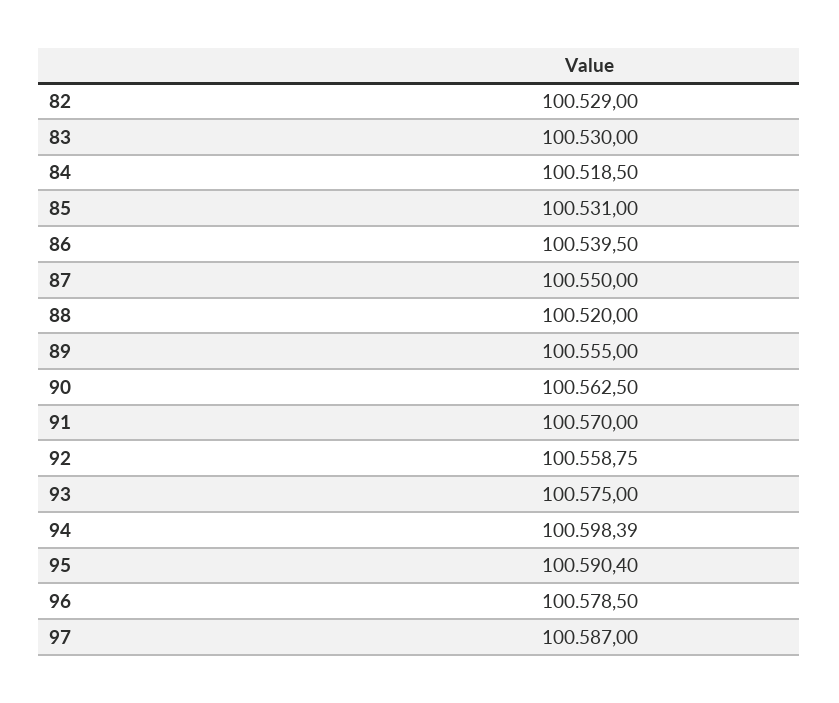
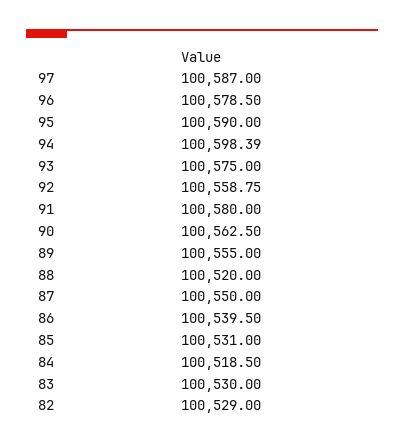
  {
    "82": 100529,
    "83": 100530,
    "84": 100518.5,
    "85": 100531,
    "86": 100539.5,
    "87": 100550,
    "88": 100520,
    "89": 100555,
    "90": 100562.5,
-   "91": 100570,
+   "91": 100580,
    "92": 100558.75,
    "93": 100575,
    "94": 100598.39,
-   "95": 100590.4,
+   "95": 100590,
    "96": 100578.5,
    "97": 100587
  }

